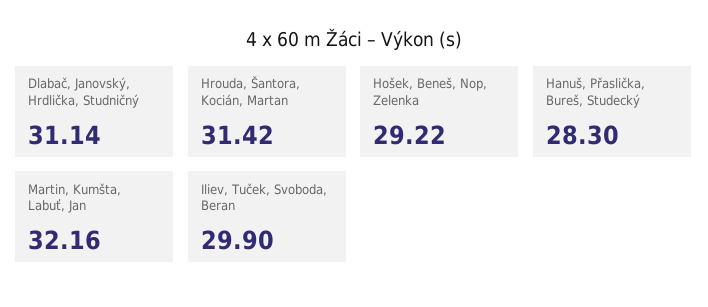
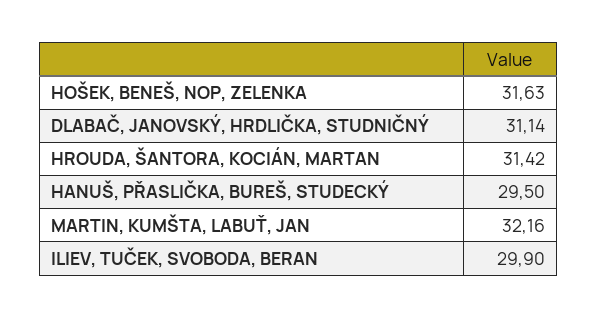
  {
    "Dlabač, Janovský, Hrdlička, Studničný": 31.14,
    "Hrouda, Šantora, Kocián, Martan": 31.42,
-   "Hošek, Beneš, Nop, Zelenka": 29.22,
+   "Hošek, Beneš, Nop, Zelenka": 31.63,
-   "Hanuš, Přaslička, Bureš, Studecký": 28.3,
+   "Hanuš, Přaslička, Bureš, Studecký": 29.5,
    "Martin, Kumšta, Labuť, Jan": 32.16,
    "Iliev, Tuček, Svoboda, Beran": 29.9
  }

